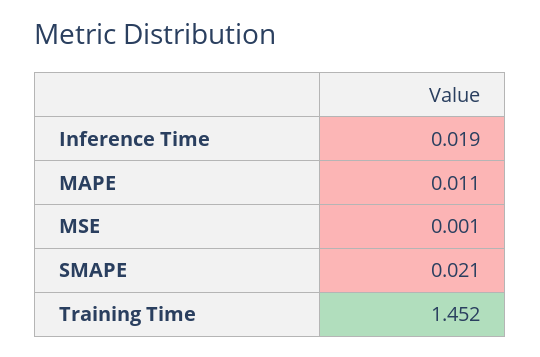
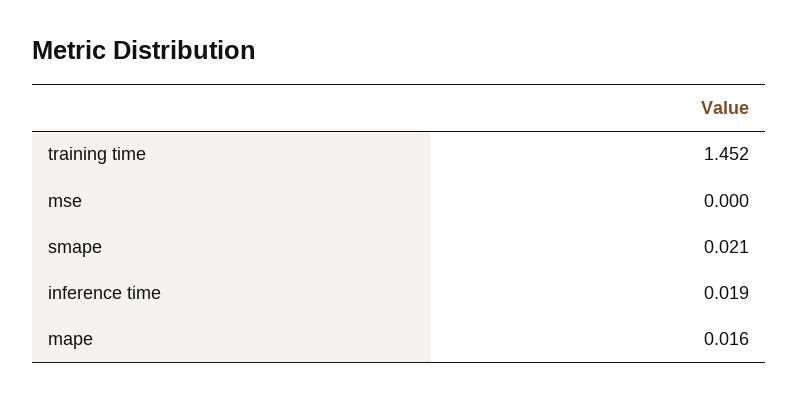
  {
    "Inference Time": 0.019,
-   "MAPE": 0.011,
+   "MAPE": 0.016,
-   "MSE": 0.001,
+   "MSE": 0,
    "SMAPE": 0.021,
    "Training Time": 1.452
  }

